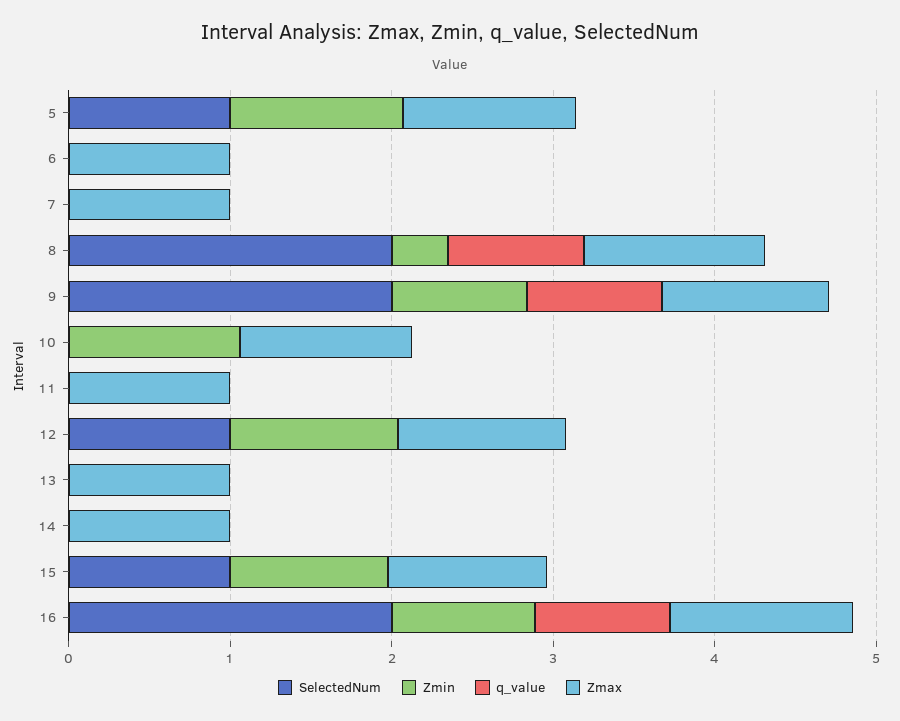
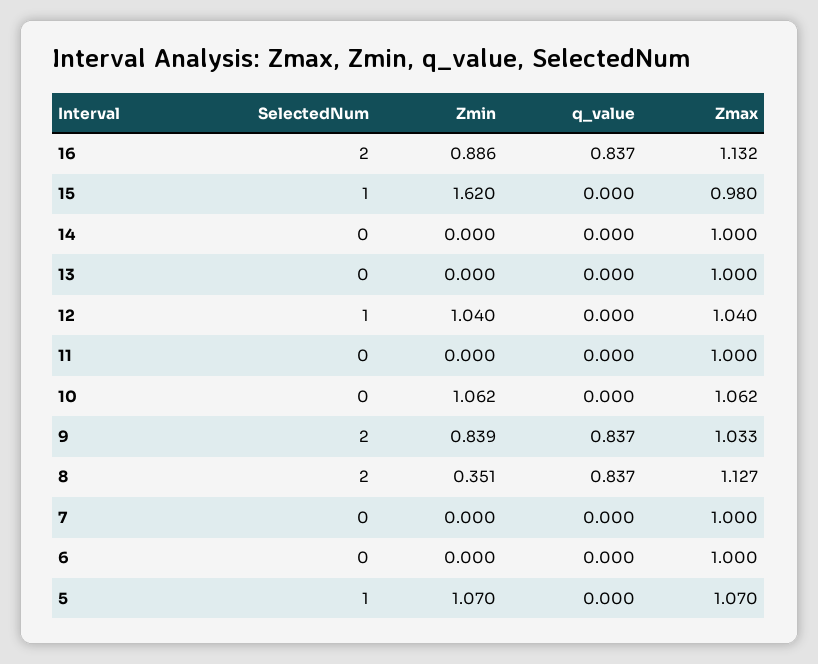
  {
    "SelectedNum": {
      "5": 1,
      "6": 0,
      "7": 0,
      "8": 2,
      "9": 2,
      "10": 0,
      "11": 0,
      "12": 1,
      "13": 0,
      "14": 0,
      "15": 1,
      "16": 2
    },
    "Zmin": {
      "5": 1.07,
      "6": 0,
      "7": 0,
      "8": 0.351,
      "9": 0.839,
      "10": 1.062,
      "11": 0,
      "12": 1.04,
      "13": 0,
      "14": 0,
-     "15": 1,
+     "15": 1.62,
      "16": 0.886
    },
    "q_value": {
      "5": 0,
      "6": 0,
      "7": 0,
      "8": 0.837,
      "9": 0.837,
      "10": 0,
      "11": 0,
      "12": 0,
      "13": 0,
      "14": 0,
      "15": 0,
      "16": 0.837
    },
    "Zmax": {
      "5": 1.07,
      "6": 1,
      "7": 1,
      "8": 1.127,
      "9": 1.033,
      "10": 1.062,
      "11": 1,
      "12": 1.04,
      "13": 1,
      "14": 1,
      "15": 0.98,
      "16": 1.132
    }
  }

